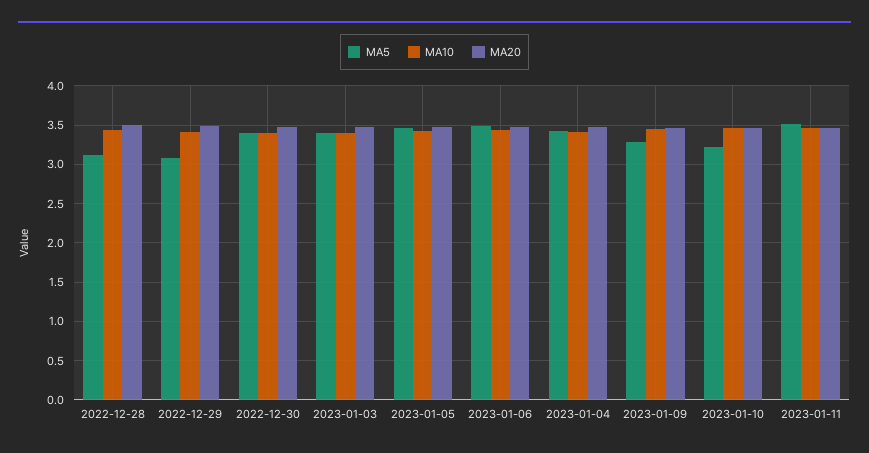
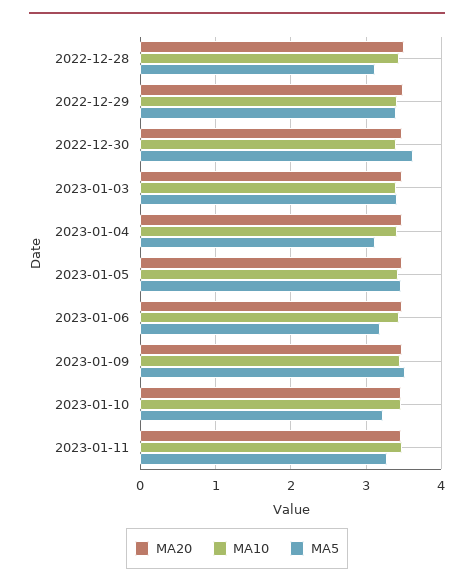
  {
    "MA5": {
      "2022-12-28": 3.1,
-     "2022-12-29": 3.1,
+     "2022-12-29": 3.4,
-     "2022-12-30": 3.4,
+     "2022-12-30": 3.6,
      "2023-01-03": 3.4,
      "2023-01-05": 3.5,
-     "2023-01-06": 3.5,
+     "2023-01-06": 3.2,
-     "2023-01-04": 3.4,
+     "2023-01-04": 3.1,
-     "2023-01-09": 3.3,
+     "2023-01-09": 3.5,
      "2023-01-10": 3.2,
-     "2023-01-11": 3.5
+     "2023-01-11": 3.3
    },
    "MA10": {
      "2022-12-28": 3.4,
      "2022-12-29": 3.4,
      "2022-12-30": 3.4,
      "2023-01-03": 3.4,
      "2023-01-05": 3.4,
      "2023-01-06": 3.4,
      "2023-01-04": 3.4,
      "2023-01-09": 3.5,
      "2023-01-10": 3.5,
      "2023-01-11": 3.5
    },
    "MA20": {
      "2022-12-28": 3.5,
      "2022-12-29": 3.5,
      "2022-12-30": 3.5,
      "2023-01-03": 3.5,
      "2023-01-05": 3.5,
      "2023-01-06": 3.5,
      "2023-01-04": 3.5,
      "2023-01-09": 3.5,
      "2023-01-10": 3.5,
      "2023-01-11": 3.5
    }
  }

